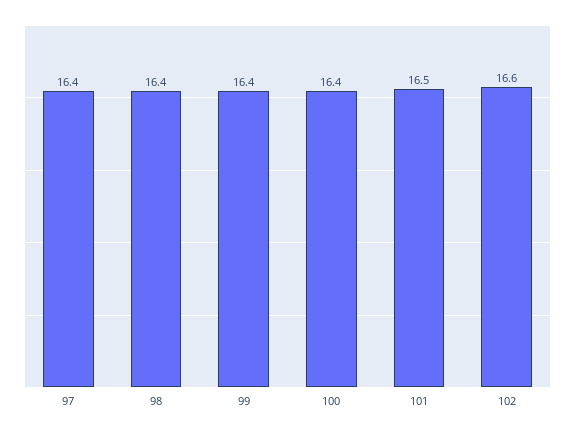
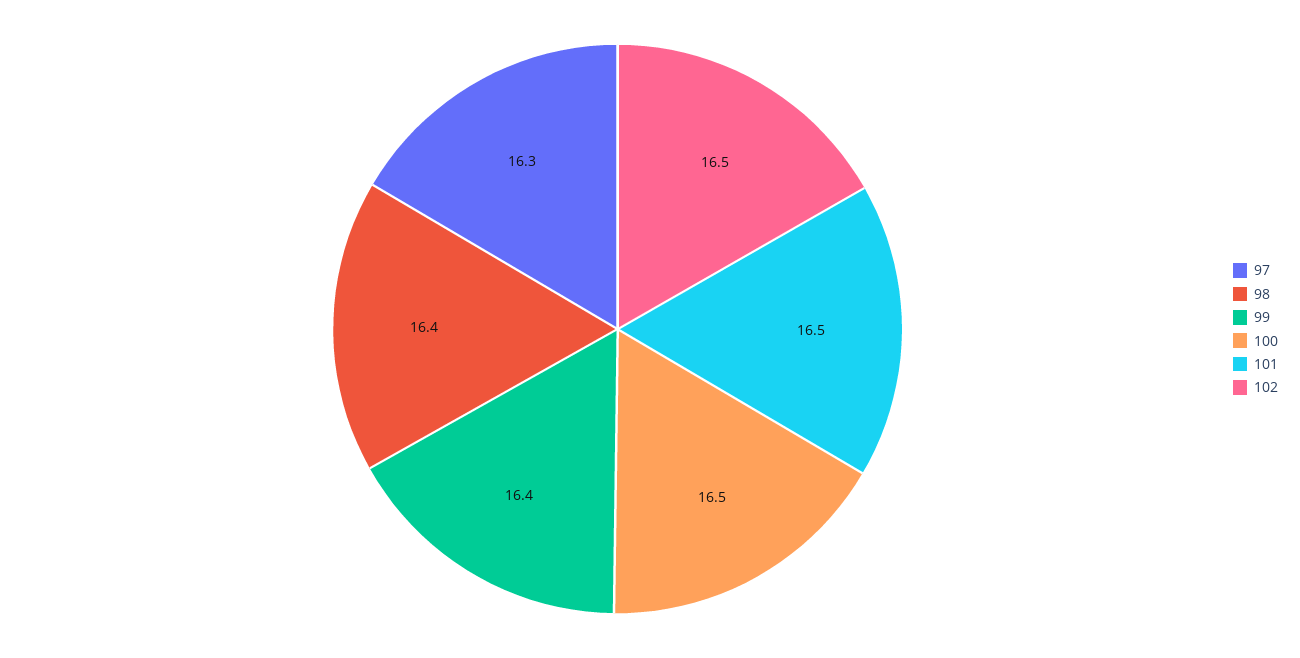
  {
-   "97": 16.4,
+   "97": 16.3,
    "98": 16.4,
    "99": 16.4,
-   "100": 16.4,
+   "100": 16.5,
    "101": 16.5,
-   "102": 16.6
+   "102": 16.5
  }

